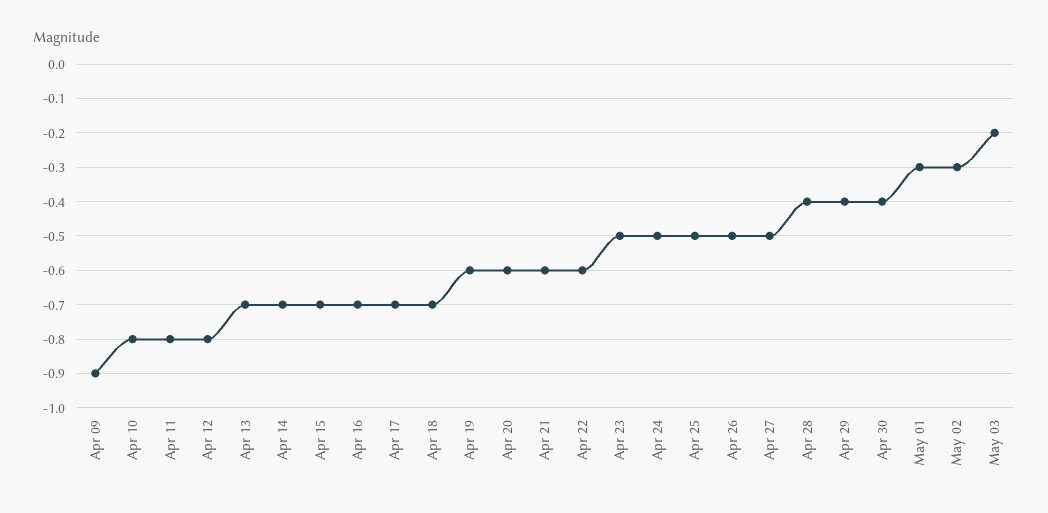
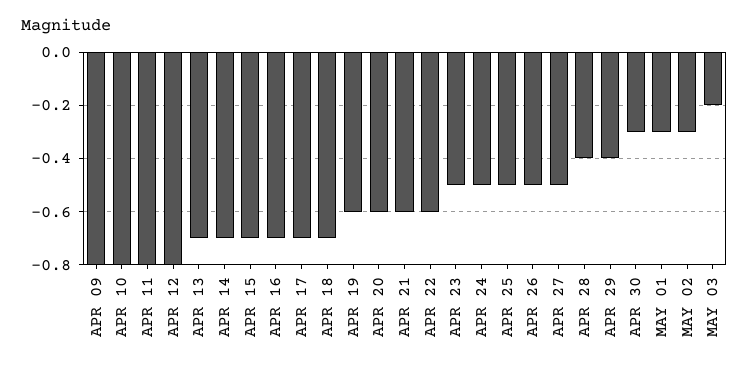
  {
-   "Apr 09": -0.9,
+   "Apr 09": -0.8,
    "Apr 10": -0.8,
    "Apr 11": -0.8,
    "Apr 12": -0.8,
    "Apr 13": -0.7,
    "Apr 14": -0.7,
    "Apr 15": -0.7,
    "Apr 16": -0.7,
    "Apr 17": -0.7,
    "Apr 18": -0.7,
    "Apr 19": -0.6,
    "Apr 20": -0.6,
    "Apr 21": -0.6,
    "Apr 22": -0.6,
    "Apr 23": -0.5,
    "Apr 24": -0.5,
    "Apr 25": -0.5,
    "Apr 26": -0.5,
    "Apr 27": -0.5,
    "Apr 28": -0.4,
    "Apr 29": -0.4,
-   "Apr 30": -0.4,
+   "Apr 30": -0.3,
    "May 01": -0.3,
    "May 02": -0.3,
    "May 03": -0.2
  }

